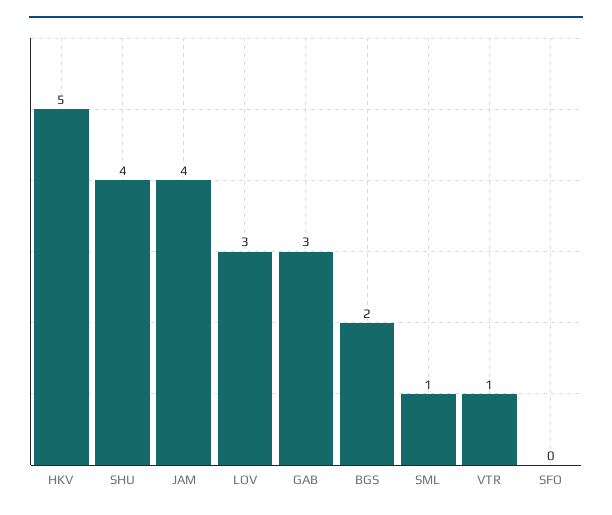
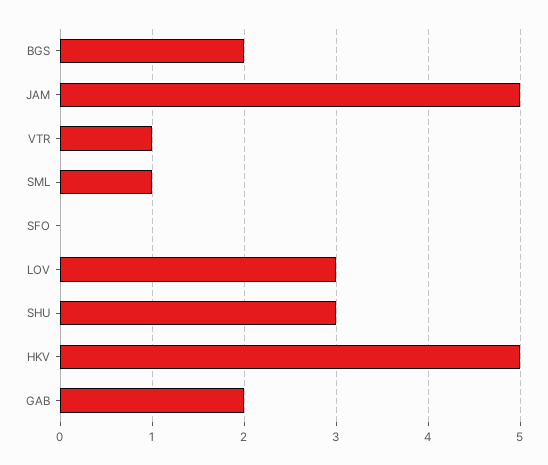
  {
    "HKV": 5,
-   "SHU": 4,
+   "SHU": 3,
-   "JAM": 4,
+   "JAM": 5,
    "LOV": 3,
-   "GAB": 3,
+   "GAB": 2,
    "BGS": 2,
    "SML": 1,
    "VTR": 1,
    "SFO": 0
  }

